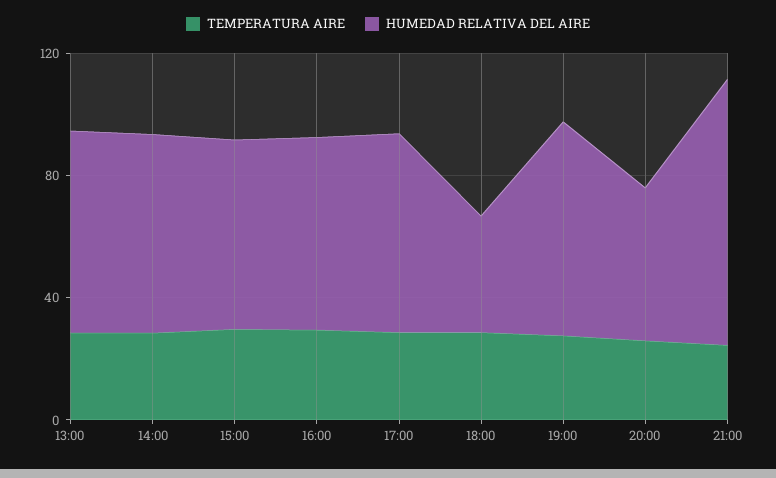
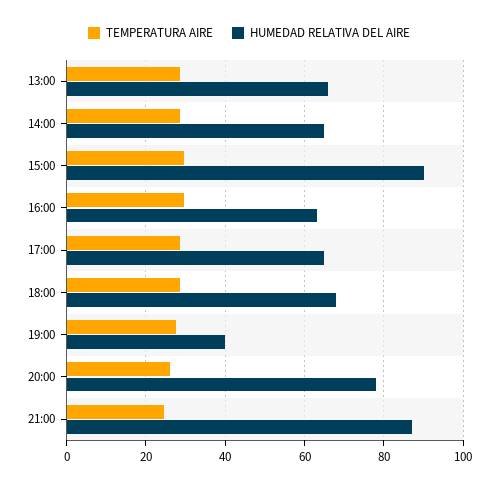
  {
    "TEMPERATURA AIRE": {
      "13:00": 28,
      "14:00": 28,
      "15:00": 30,
      "16:00": 30,
      "17:00": 28,
      "18:00": 28,
      "19:00": 28,
      "20:00": 26,
      "21:00": 24
    },
    "HUMEDAD RELATIVA DEL AIRE": {
      "13:00": 66,
      "14:00": 66,
-     "15:00": 60,
+     "15:00": 90,
      "16:00": 64,
      "17:00": 66,
-     "18:00": 40,
+     "18:00": 68,
-     "19:00": 70,
+     "19:00": 40,
-     "20:00": 50,
+     "20:00": 78,
      "21:00": 88
    }
  }

